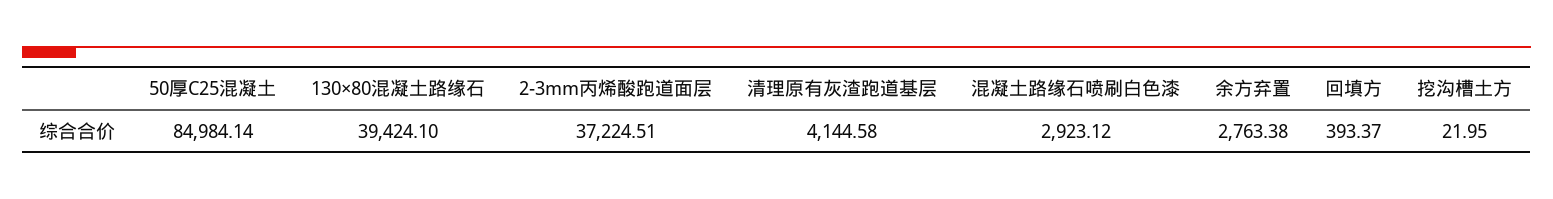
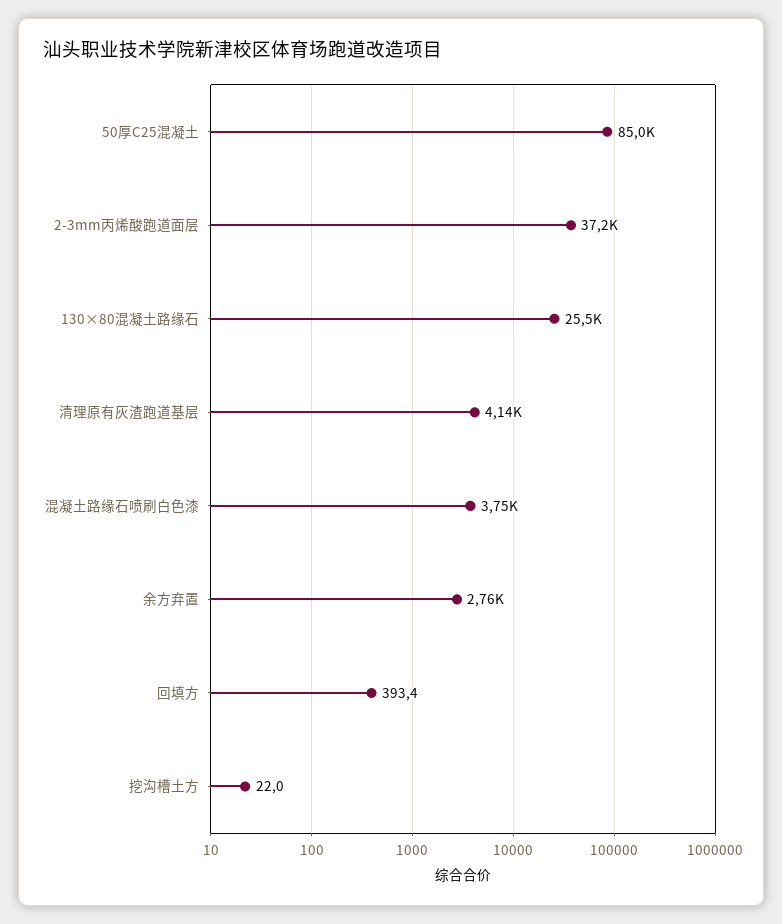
  {
    "50厚C25混凝土": 84984.14,
-   "130×80混凝土路缘石": 39424.1,
+   "130×80混凝土路缘石": 25500,
    "2-3mm丙烯酸跑道面层": 37224.51,
    "清理原有灰渣跑道基层": 4144.58,
-   "混凝土路缘石喷刷白色漆": 2923.12,
+   "混凝土路缘石喷刷白色漆": 3750,
    "余方弃置": 2763.38,
    "回填方": 393.37,
    "挖沟槽土方": 21.95
  }

